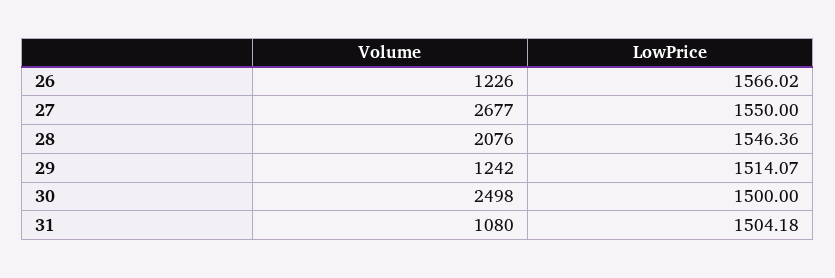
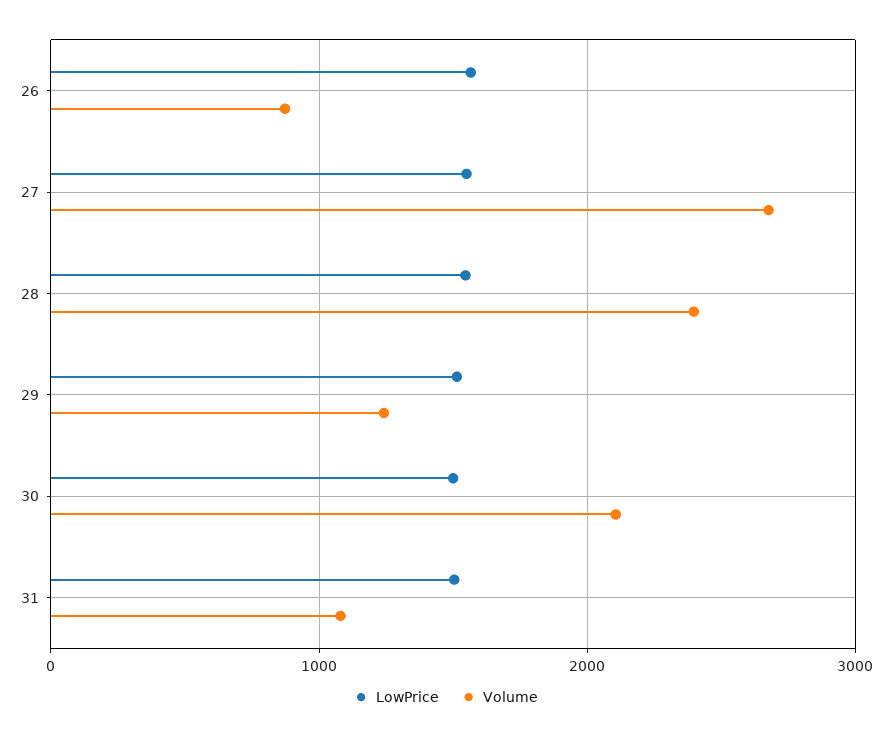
  {
    "Volume": {
-     "26": 1226,
+     "26": 900,
      "27": 2677,
-     "28": 2076,
+     "28": 2400,
      "29": 1242,
-     "30": 2498,
+     "30": 2100,
      "31": 1080
    },
    "LowPrice": {
      "26": 1566.02,
      "27": 1550,
      "28": 1546.36,
      "29": 1514.07,
      "30": 1500,
      "31": 1504.18
    }
  }

